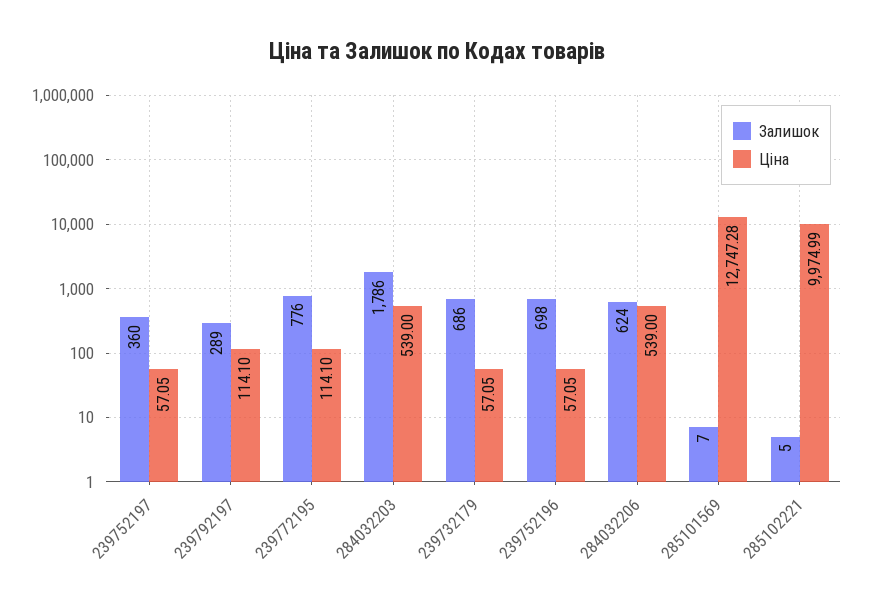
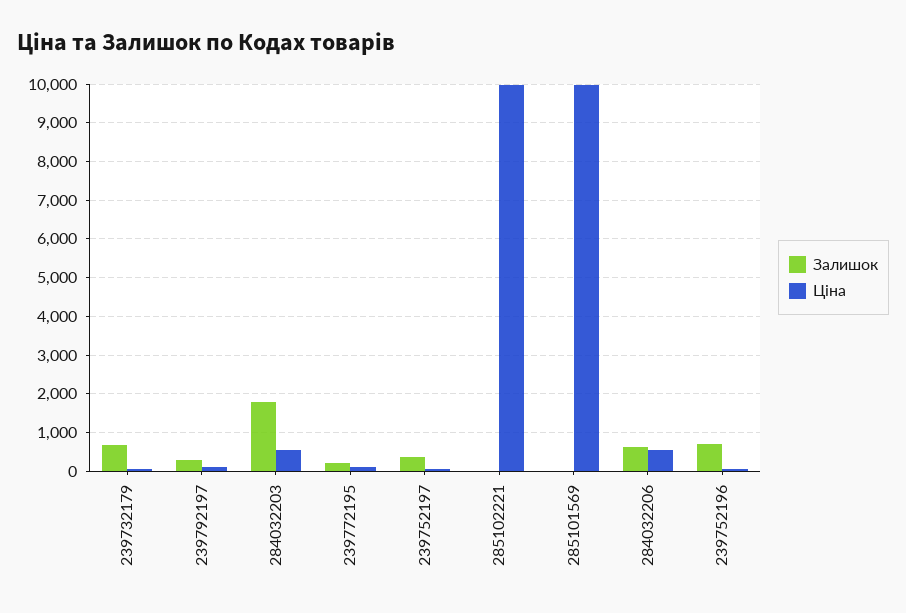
  {
    "Залишок": {
      "239752197": 360,
      "239792197": 289,
-     "239772195": 776,
+     "239772195": 200,
      "284032203": 1786,
      "239732179": 686,
      "239752196": 698,
      "284032206": 624,
      "285101569": 7,
      "285102221": 5
    },
    "Ціна": {
      "239752197": 57.05,
      "239792197": 114.1,
      "239772195": 114.1,
      "284032203": 539,
      "239732179": 57.05,
      "239752196": 57.05,
      "284032206": 539,
-     "285101569": 12747.28,
+     "285101569": 10000,
      "285102221": 9974.99
    }
  }

